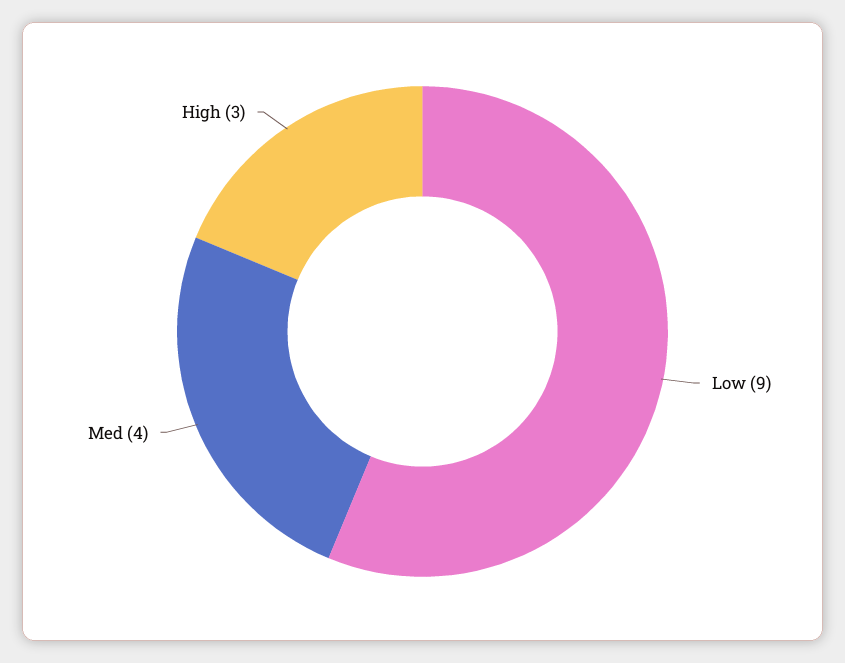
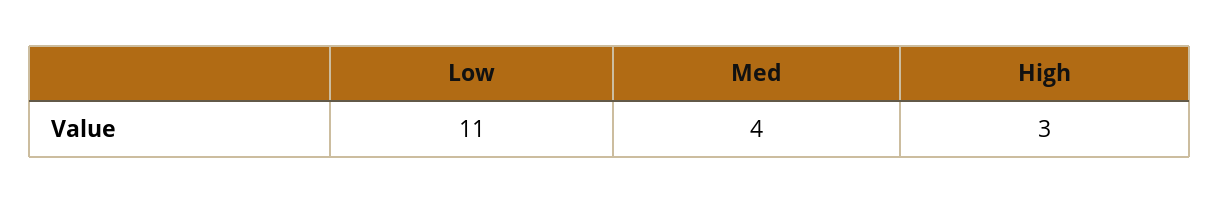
  {
-   "Low": 9,
+   "Low": 11,
    "Med": 4,
    "High": 3
  }

